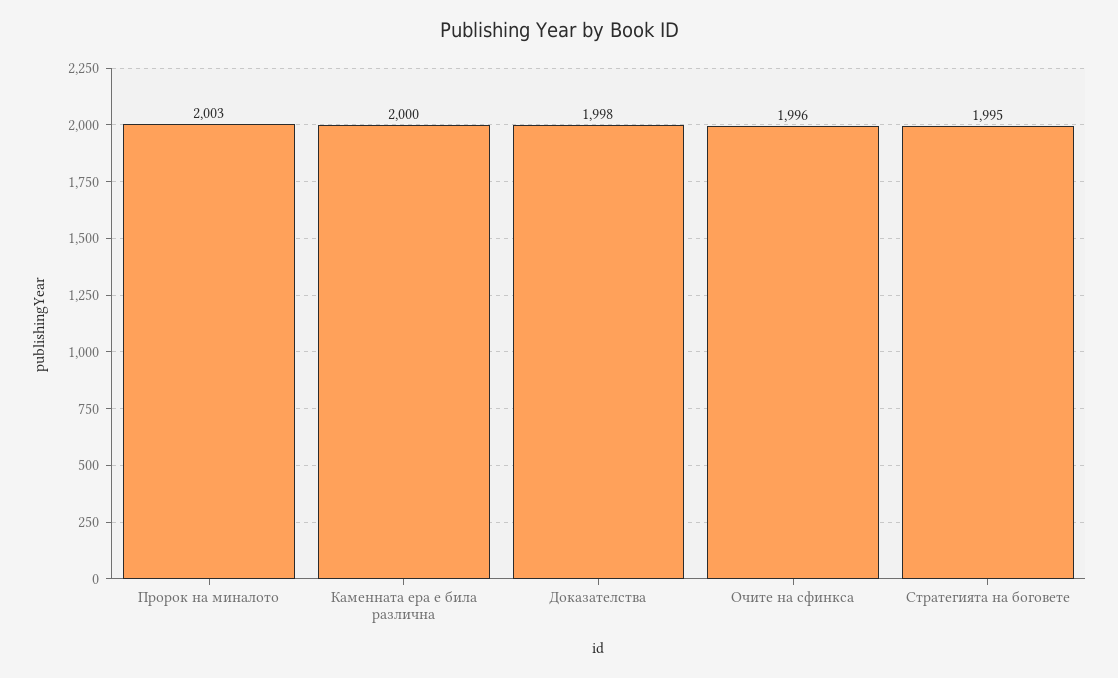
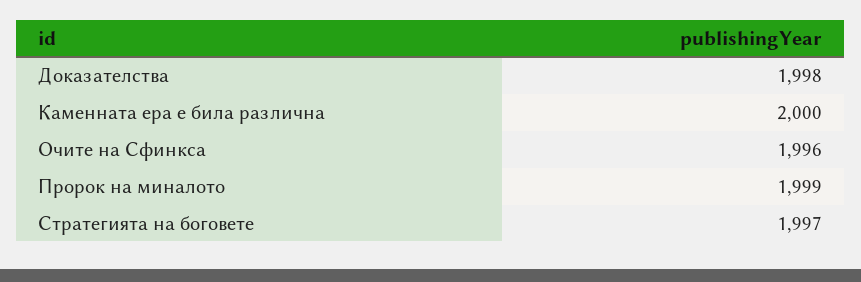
  {
-   "Пророк на миналото": 2003,
+   "Пророк на миналото": 1999,
    "Каменната ера е била различна": 2000,
    "Доказателства": 1998,
    "Очите на сфинкса": 1996,
-   "Стратегията на боговете": 1995
+   "Стратегията на боговете": 1997
  }

